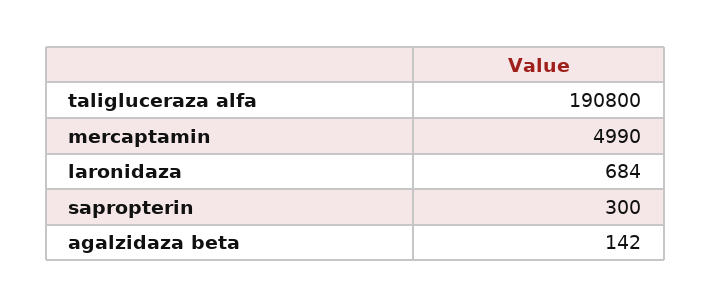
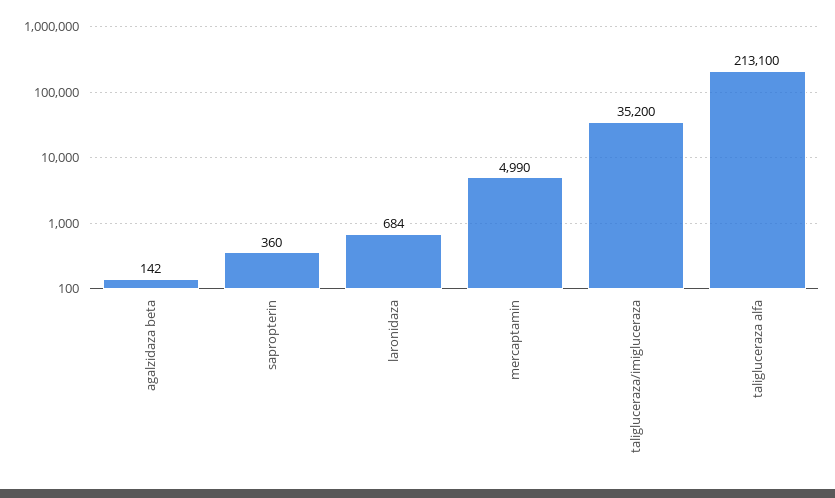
  {
-   "taligluceraza alfa": 190800,
+   "taligluceraza alfa": 213100,
    "mercaptamin": 4990,
    "laronidaza": 684,
-   "sapropterin": 300,
+   "sapropterin": 360,
-   "agalzidaza beta": 142
+   "agalzidaza beta": 142,
+   "taligluceraza/imigluceraza": 35200
  }

